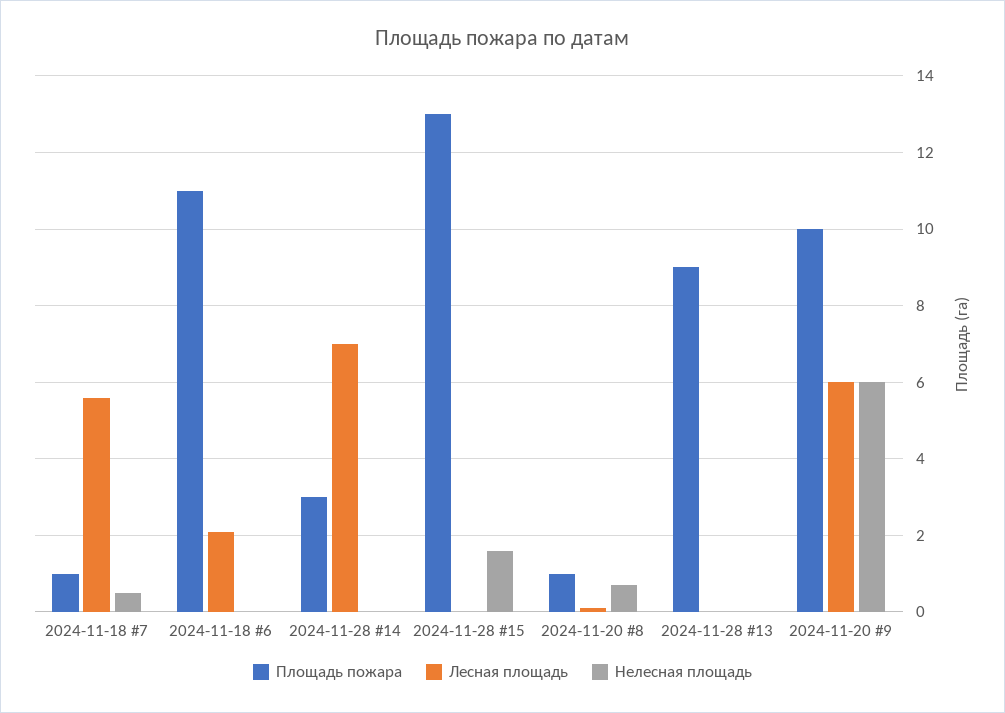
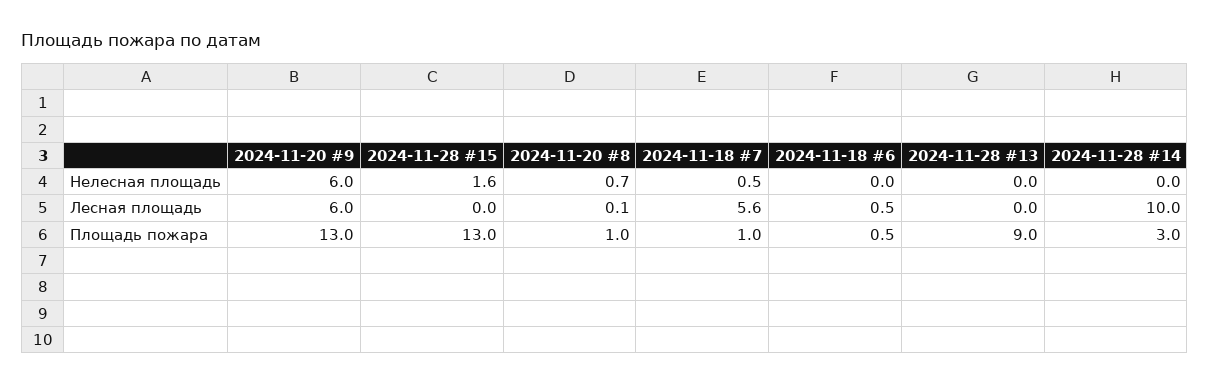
  {
    "Площадь пожара": {
      "2024-11-18 #7": 1,
-     "2024-11-18 #6": 11,
+     "2024-11-18 #6": 0.5,
      "2024-11-28 #14": 3,
      "2024-11-28 #15": 13,
      "2024-11-20 #8": 1,
      "2024-11-28 #13": 9,
-     "2024-11-20 #9": 10
+     "2024-11-20 #9": 13
    },
    "Лесная площадь": {
      "2024-11-18 #7": 5.6,
-     "2024-11-18 #6": 2,
+     "2024-11-18 #6": 0.5,
-     "2024-11-28 #14": 7,
+     "2024-11-28 #14": 10,
      "2024-11-28 #15": 0,
      "2024-11-20 #8": 0.1,
      "2024-11-28 #13": 0,
      "2024-11-20 #9": 6
    },
    "Нелесная площадь": {
      "2024-11-18 #7": 0.5,
      "2024-11-18 #6": 0,
      "2024-11-28 #14": 0,
      "2024-11-28 #15": 1.6,
      "2024-11-20 #8": 0.7,
      "2024-11-28 #13": 0,
      "2024-11-20 #9": 6
    }
  }

